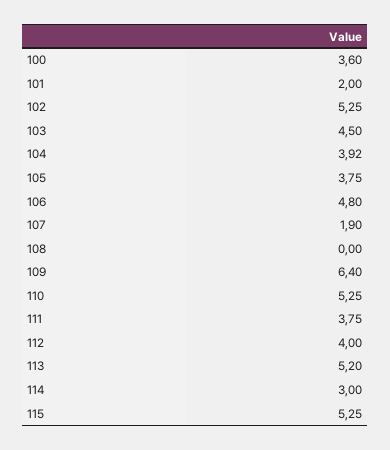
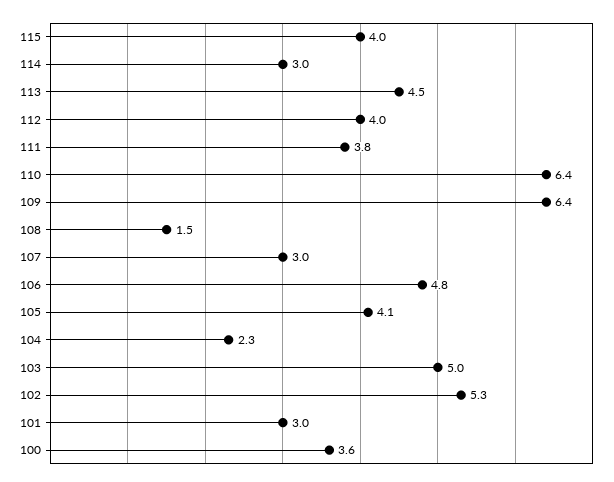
  {
    "100": 3.6,
-   "101": 2,
+   "101": 3,
    "102": 5.25,
-   "103": 4.5,
+   "103": 5,
-   "104": 3.92,
+   "104": 2.3,
-   "105": 3.75,
+   "105": 4.1,
    "106": 4.8,
-   "107": 1.9,
+   "107": 3,
-   "108": 0,
+   "108": 1.5,
    "109": 6.4,
-   "110": 5.25,
+   "110": 6.4,
    "111": 3.75,
    "112": 4,
-   "113": 5.2,
+   "113": 4.5,
    "114": 3,
-   "115": 5.25
+   "115": 4
  }

